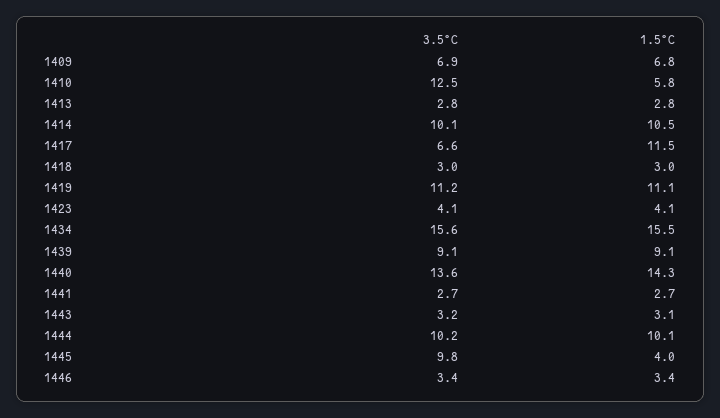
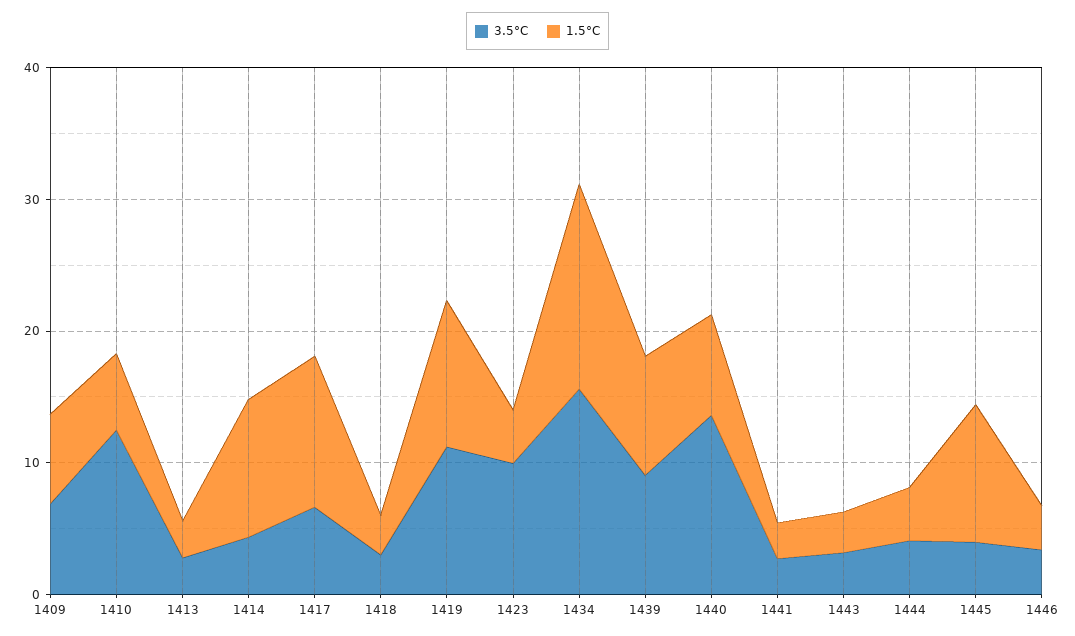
  {
    "3.5°C": {
      "1409": 6.9,
      "1410": 12.5,
      "1413": 2.8,
-     "1414": 10.1,
+     "1414": 4,
      "1417": 6.6,
      "1418": 3,
      "1419": 11.2,
-     "1423": 4.1,
+     "1423": 10,
      "1434": 15.6,
      "1439": 9.1,
      "1440": 13.6,
      "1441": 2.7,
      "1443": 3.2,
-     "1444": 10.2,
+     "1444": 4,
-     "1445": 9.8,
+     "1445": 4,
      "1446": 3.4
    },
    "1.5°C": {
      "1409": 6.8,
      "1410": 5.8,
      "1413": 2.8,
      "1414": 10.5,
      "1417": 11.5,
      "1418": 3,
      "1419": 11.1,
      "1423": 4.1,
      "1434": 15.5,
      "1439": 9.1,
-     "1440": 14.3,
+     "1440": 8,
      "1441": 2.7,
      "1443": 3.1,
-     "1444": 10.1,
+     "1444": 4,
-     "1445": 4,
+     "1445": 10,
      "1446": 3.4
    }
  }

